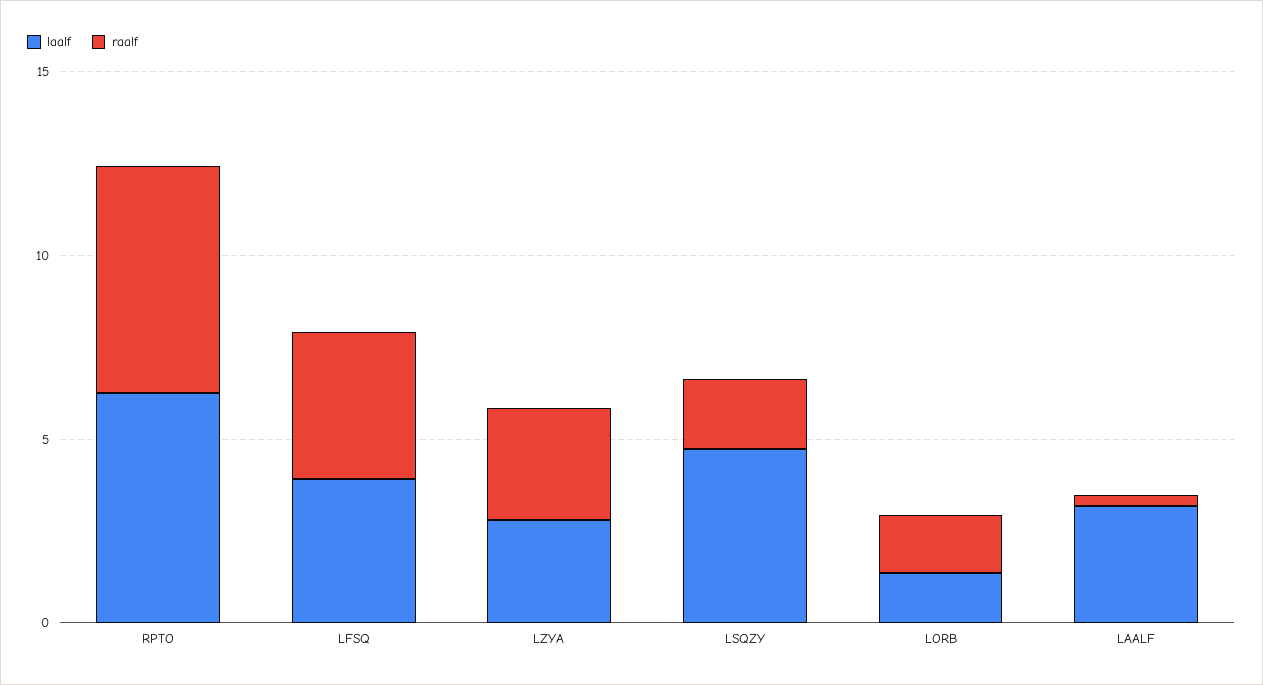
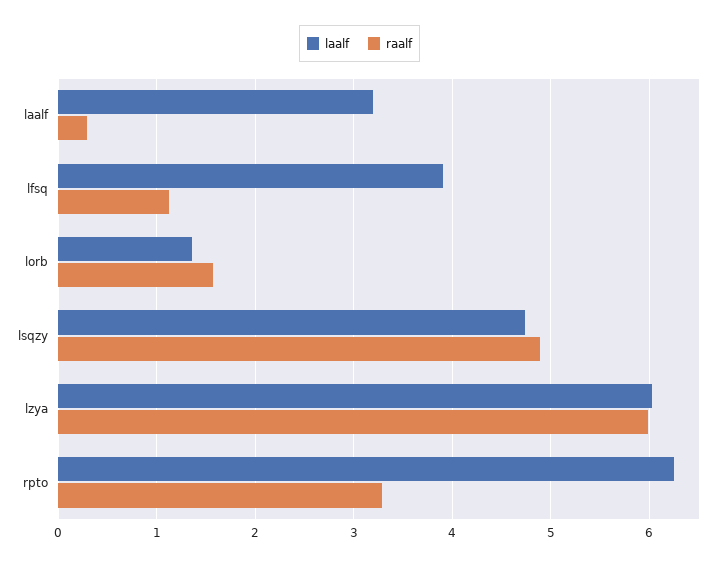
  {
    "laalf": {
      "RPTO": 6.3,
      "LFSQ": 3.9,
-     "LZYA": 3,
+     "LZYA": 6,
      "LSQZY": 4.7,
      "LORB": 1.4,
      "LAALF": 3.2
    },
    "raalf": {
-     "RPTO": 6,
+     "RPTO": 3.3,
-     "LFSQ": 4,
+     "LFSQ": 1.1,
-     "LZYA": 3,
+     "LZYA": 6,
-     "LSQZY": 2,
+     "LSQZY": 4.9,
      "LORB": 1.6,
      "LAALF": 0.3
    }
  }

